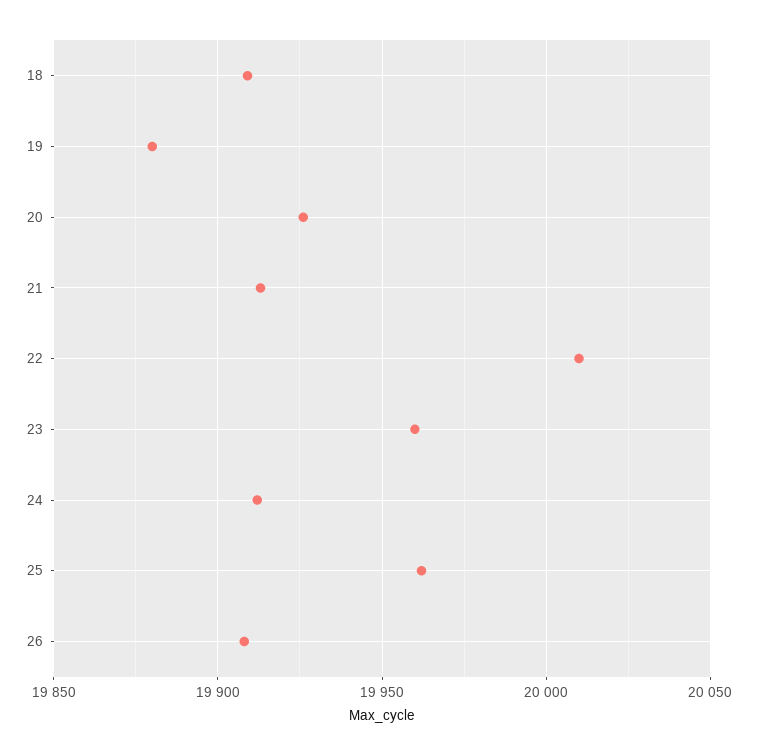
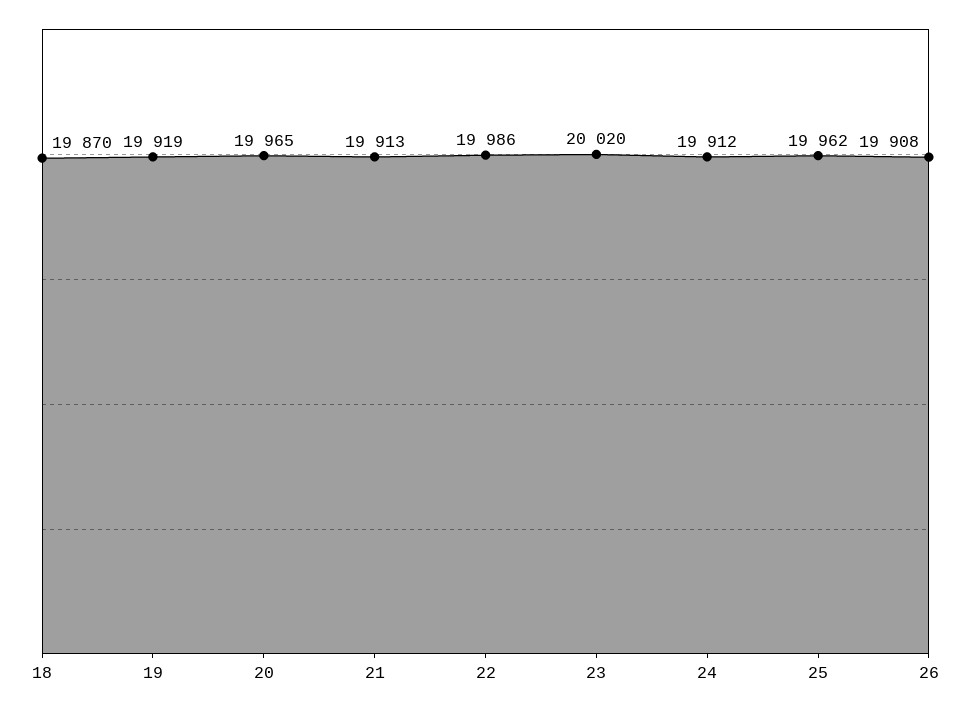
  {
-   "18": 19910,
+   "18": 19870,
-   "19": 19880,
+   "19": 19919,
-   "20": 19925,
+   "20": 19965,
    "21": 19913,
-   "22": 20010,
+   "22": 19986,
-   "23": 19960,
+   "23": 20020,
    "24": 19912,
    "25": 19962,
    "26": 19908
  }

